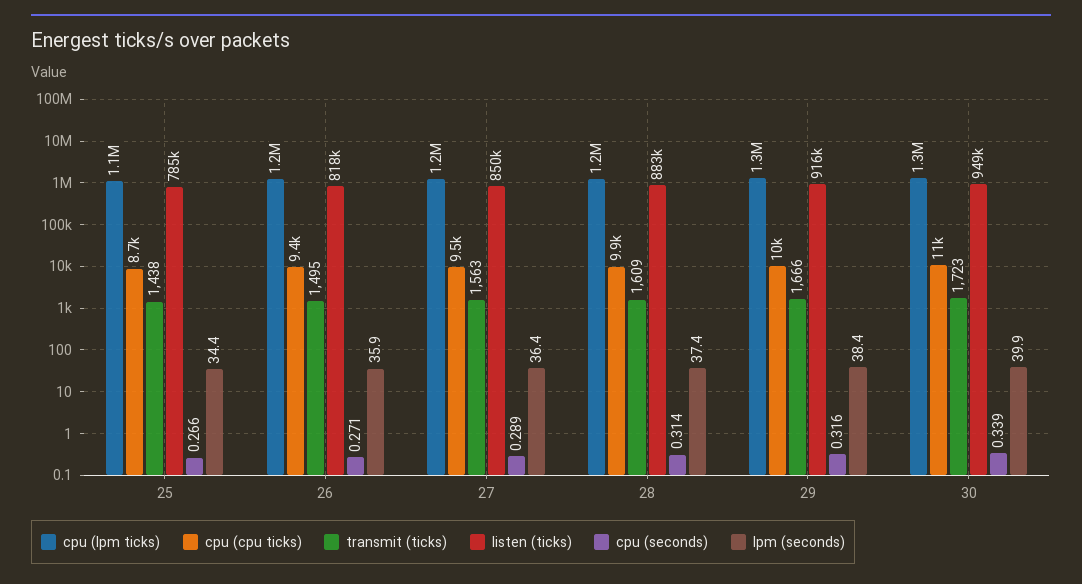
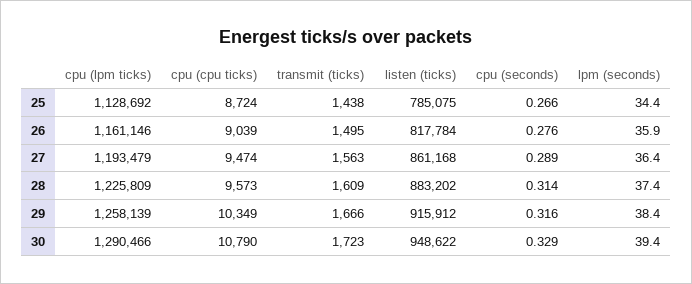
  {
    "cpu (lpm ticks)": {
      "25": 1128692,
      "26": 1161146,
      "27": 1193479,
      "28": 1225809,
      "29": 1258139,
      "30": 1290466
    },
    "cpu (cpu ticks)": {
      "25": 8724,
-     "26": 9400,
+     "26": 9039,
      "27": 9474,
-     "28": 9900,
+     "28": 9573,
      "29": 10349,
      "30": 10790
    },
    "transmit (ticks)": {
      "25": 1438,
      "26": 1495,
      "27": 1563,
      "28": 1609,
      "29": 1666,
      "30": 1723
    },
    "listen (ticks)": {
      "25": 785075,
      "26": 817784,
-     "27": 850000,
+     "27": 861168,
      "28": 883202,
      "29": 915912,
      "30": 948622
    },
    "cpu (seconds)": {
      "25": 0.266,
-     "26": 0.271,
+     "26": 0.276,
      "27": 0.289,
      "28": 0.314,
      "29": 0.316,
-     "30": 0.339
+     "30": 0.329
    },
    "lpm (seconds)": {
      "25": 34.4,
      "26": 35.9,
      "27": 36.4,
      "28": 37.4,
      "29": 38.4,
-     "30": 39.9
+     "30": 39.4
    }
  }

